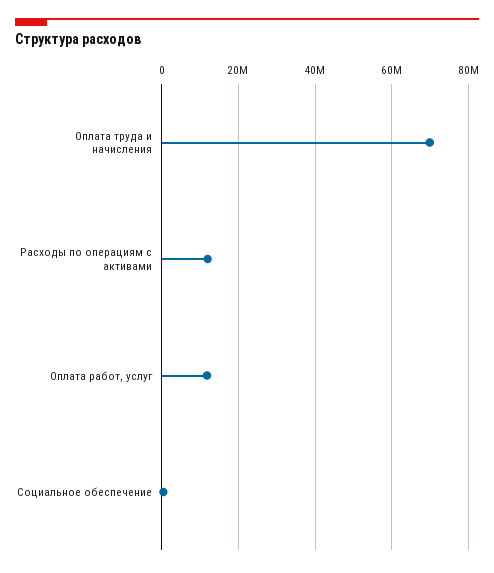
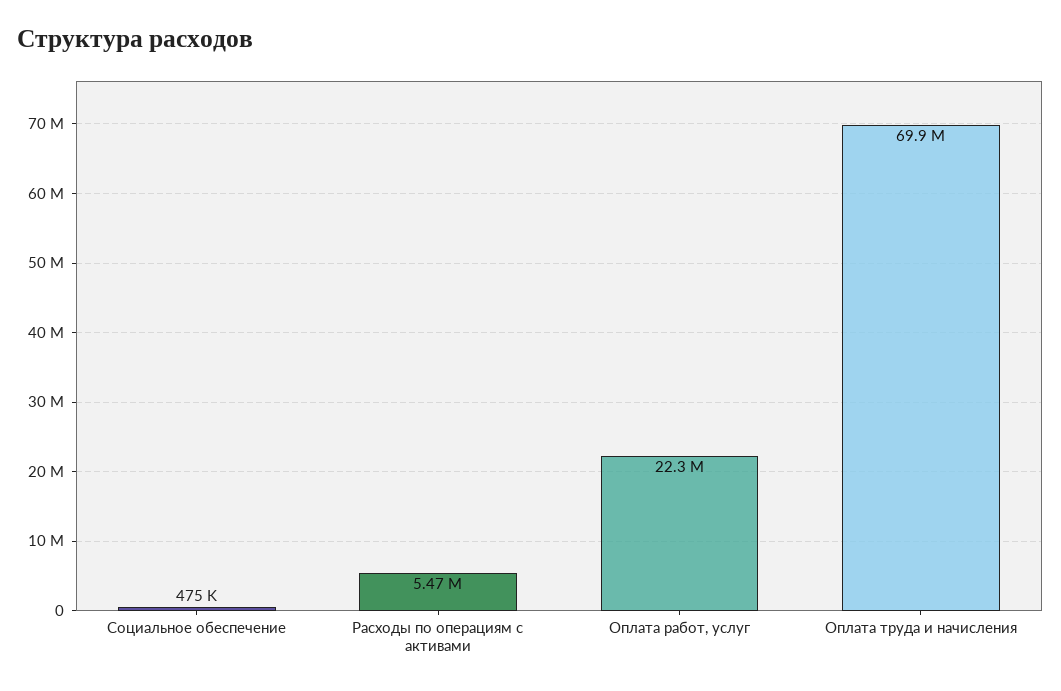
  {
    "Оплата труда и начисления": 69900000,
-   "Расходы по операциям с активами": 12000000,
+   "Расходы по операциям с активами": 5470000,
-   "Оплата работ, услуг": 12000000,
+   "Оплата работ, услуг": 22300000,
    "Социальное обеспечение": 475000
  }

